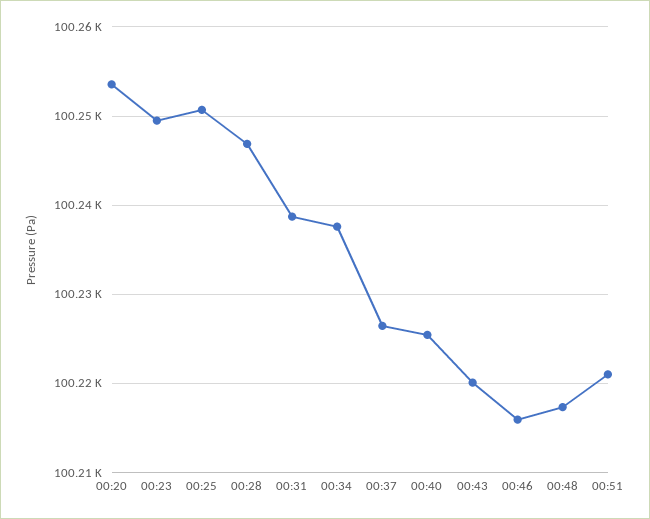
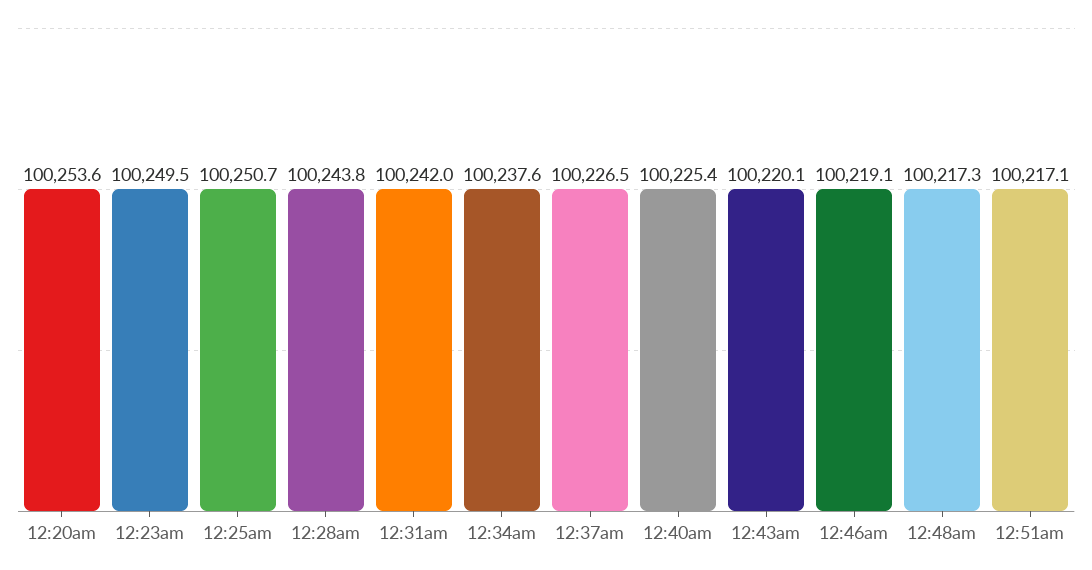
  {
    "00:20": 100253.6,
    "00:23": 100249.5,
    "00:25": 100250.7,
-   "00:28": 100247,
+   "00:28": 100243.8,
-   "00:31": 100239,
+   "00:31": 100242,
    "00:34": 100237.6,
    "00:37": 100226.5,
    "00:40": 100225.4,
    "00:43": 100220.1,
-   "00:46": 100216,
+   "00:46": 100219.1,
    "00:48": 100217.3,
-   "00:51": 100221
+   "00:51": 100217.1
  }

